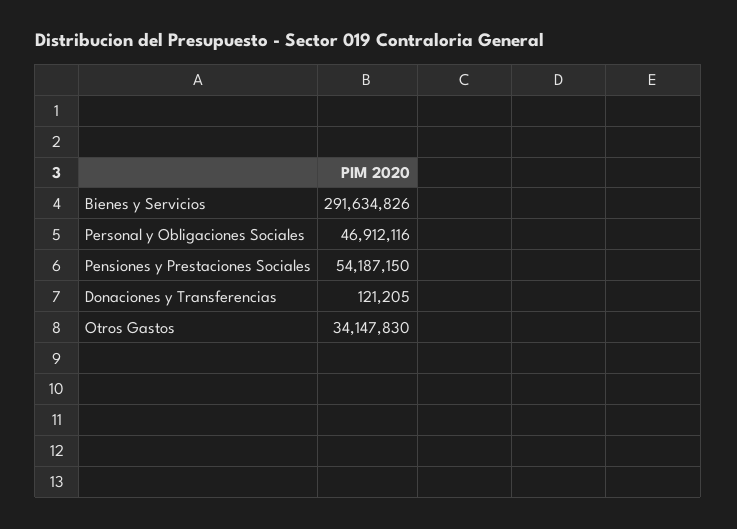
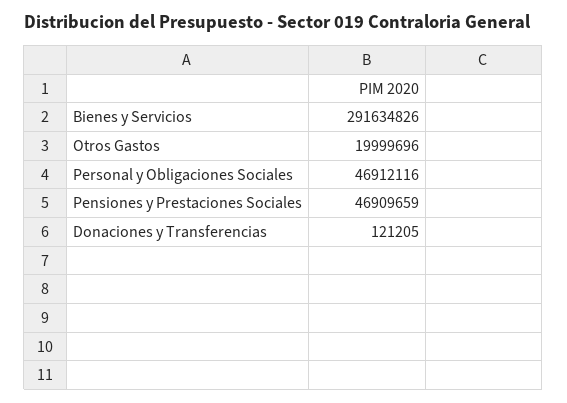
  {
    "Bienes y Servicios": 291634826,
    "Personal y Obligaciones Sociales": 46912116,
-   "Pensiones y Prestaciones Sociales": 54187150,
+   "Pensiones y Prestaciones Sociales": 46909659,
    "Donaciones y Transferencias": 121205,
-   "Otros Gastos": 34147830
+   "Otros Gastos": 19999696
  }

